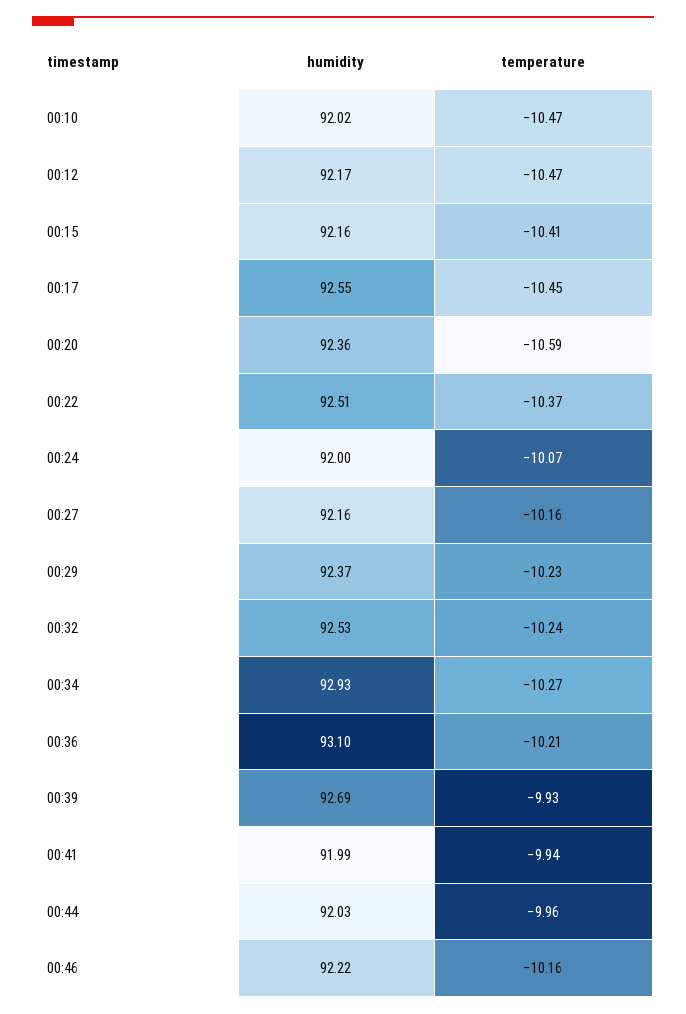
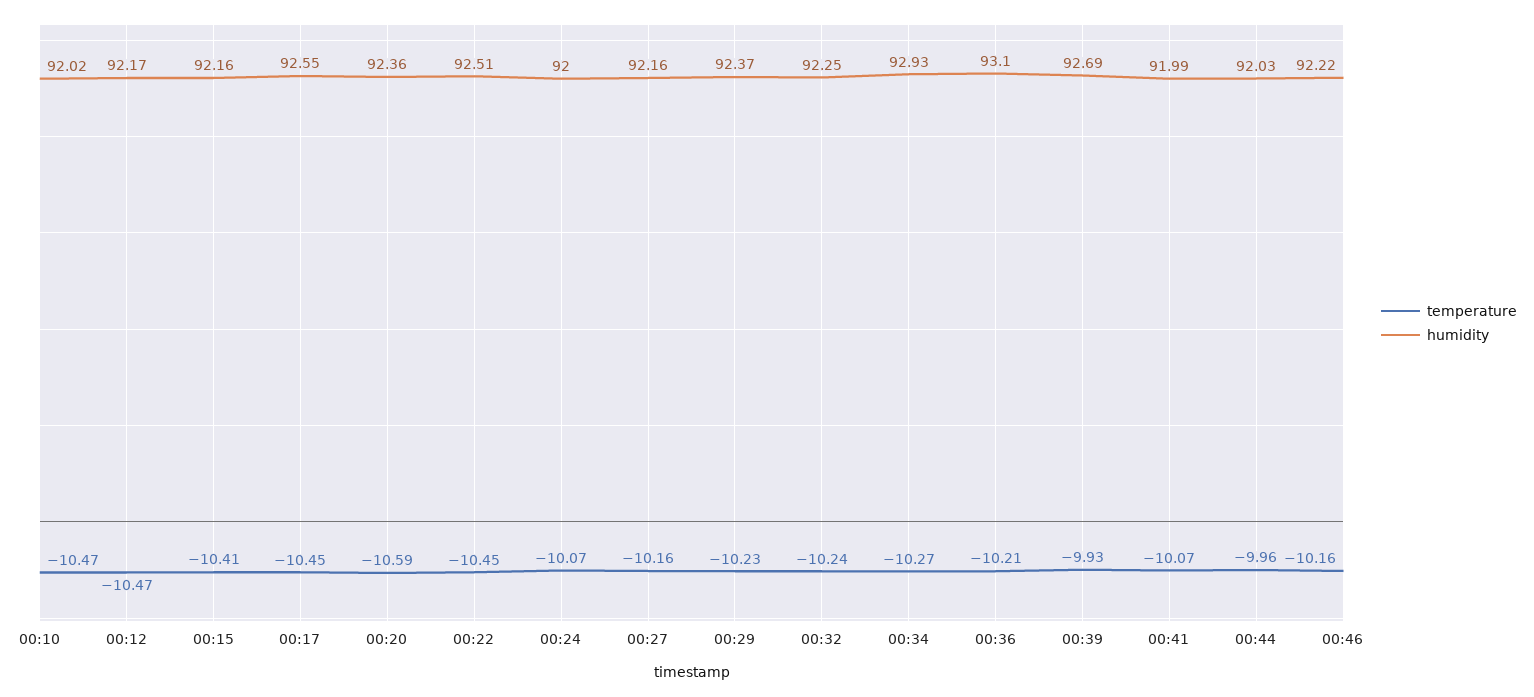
  {
    "humidity": {
      "00:10": 92.02,
      "00:12": 92.17,
      "00:15": 92.16,
      "00:17": 92.55,
      "00:20": 92.36,
      "00:22": 92.51,
      "00:24": 92,
      "00:27": 92.16,
      "00:29": 92.37,
-     "00:32": 92.53,
+     "00:32": 92.25,
      "00:34": 92.93,
      "00:36": 93.1,
      "00:39": 92.69,
      "00:41": 91.99,
      "00:44": 92.03,
      "00:46": 92.22
    },
    "temperature": {
      "00:10": -10.47,
      "00:12": -10.47,
      "00:15": -10.41,
      "00:17": -10.45,
      "00:20": -10.59,
-     "00:22": -10.37,
+     "00:22": -10.45,
      "00:24": -10.07,
      "00:27": -10.16,
      "00:29": -10.23,
      "00:32": -10.24,
      "00:34": -10.27,
      "00:36": -10.21,
      "00:39": -9.93,
-     "00:41": -9.94,
+     "00:41": -10.07,
      "00:44": -9.96,
      "00:46": -10.16
    }
  }

